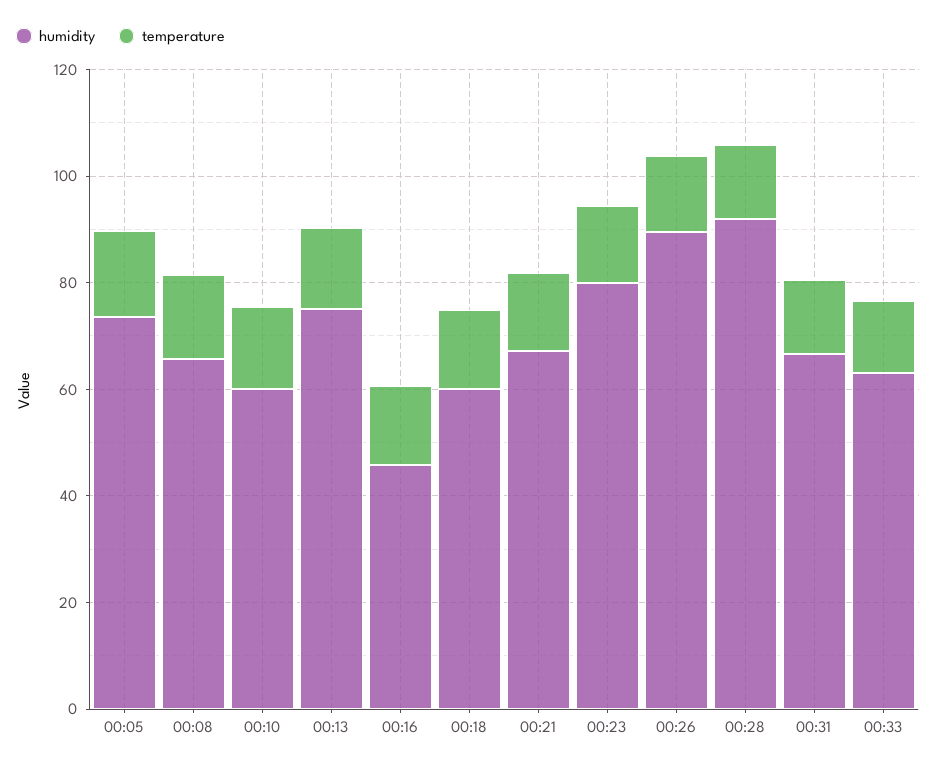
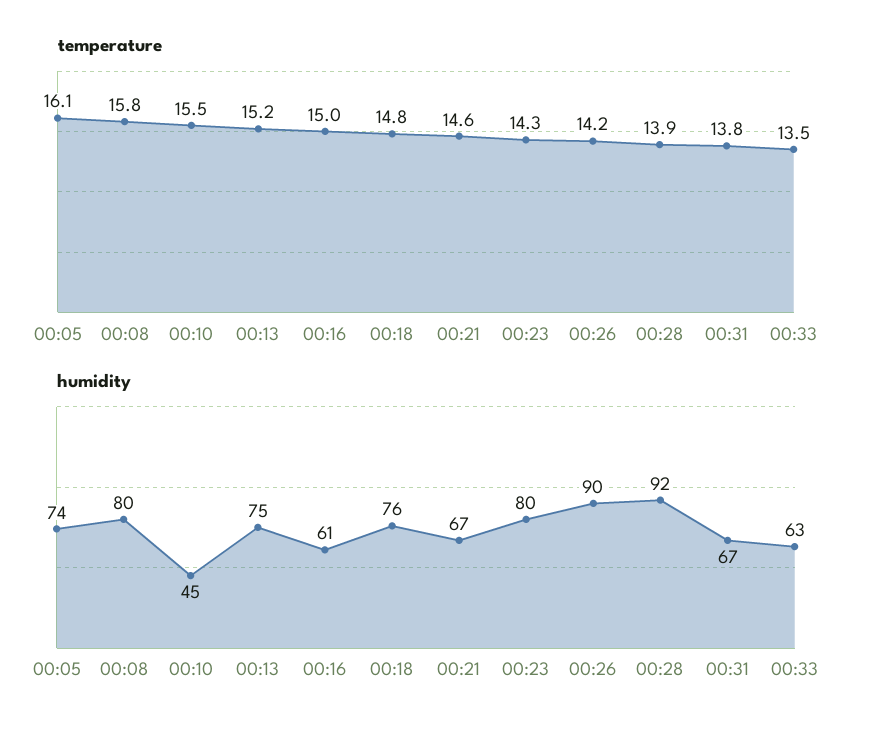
  {
    "humidity": {
      "00:05": 74,
-     "00:08": 65,
+     "00:08": 80,
-     "00:10": 60,
+     "00:10": 45,
      "00:13": 75,
-     "00:16": 45,
+     "00:16": 61,
-     "00:18": 60,
+     "00:18": 76,
      "00:21": 67,
      "00:23": 80,
      "00:26": 90,
      "00:28": 92,
      "00:31": 67,
      "00:33": 63
    },
    "temperature": {
      "00:05": 16.1,
      "00:08": 15.8,
      "00:10": 15.5,
      "00:13": 15.2,
      "00:16": 15,
      "00:18": 14.8,
      "00:21": 14.6,
      "00:23": 14.3,
      "00:26": 14.2,
      "00:28": 13.9,
      "00:31": 13.8,
      "00:33": 13.5
    }
  }

